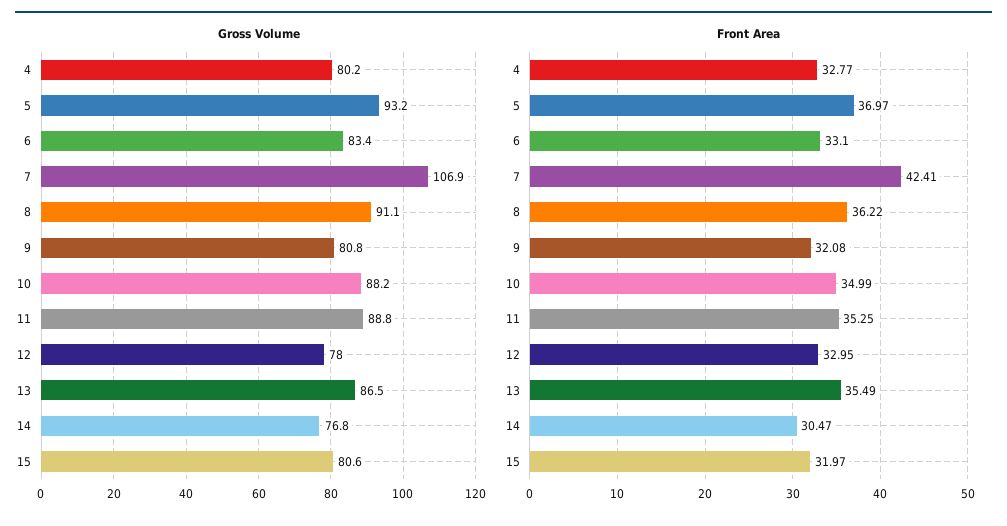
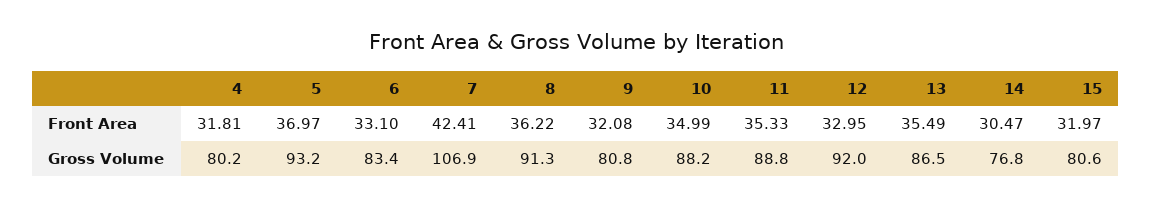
  {
    "Gross Volume": {
      "4": 80.2,
      "5": 93.2,
      "6": 83.4,
      "7": 106.9,
-     "8": 91.1,
+     "8": 91.3,
      "9": 80.8,
      "10": 88.2,
      "11": 88.8,
-     "12": 78,
+     "12": 92,
      "13": 86.5,
      "14": 76.8,
      "15": 80.6
    },
    "Front Area": {
-     "4": 32.77,
+     "4": 31.81,
      "5": 36.97,
      "6": 33.1,
      "7": 42.41,
      "8": 36.22,
      "9": 32.08,
      "10": 34.99,
-     "11": 35.25,
+     "11": 35.33,
      "12": 32.95,
      "13": 35.49,
      "14": 30.47,
      "15": 31.97
    }
  }

